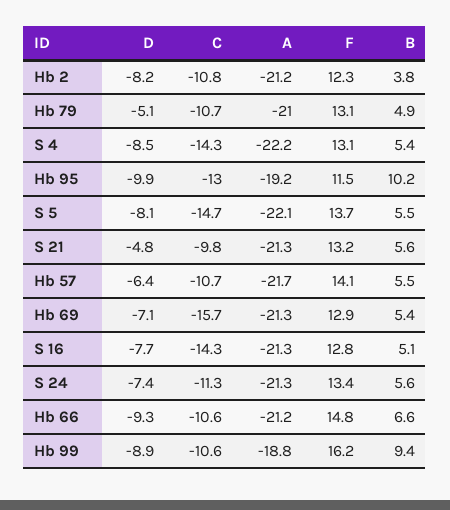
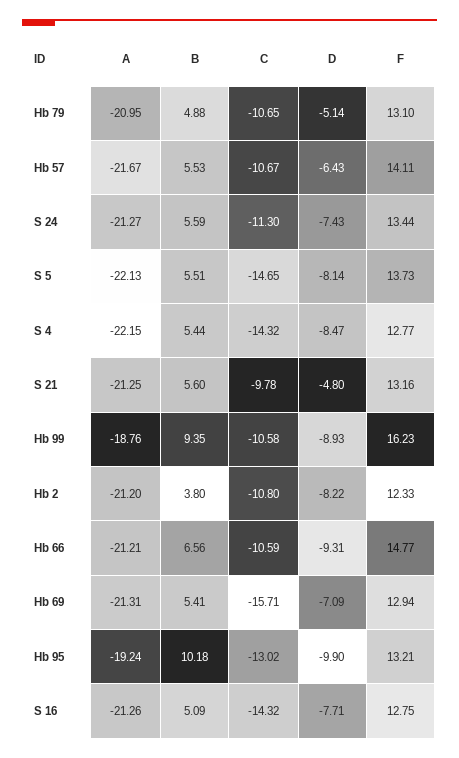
  {
    "D": {
      "Hb 2": -8.22,
      "Hb 79": -5.14,
      "S 4": -8.47,
      "Hb 95": -9.9,
      "S 5": -8.14,
      "S 21": -4.8,
      "Hb 57": -6.43,
      "Hb 69": -7.09,
      "S 16": -7.71,
      "S 24": -7.43,
      "Hb 66": -9.31,
      "Hb 99": -8.93
    },
    "C": {
      "Hb 2": -10.8,
      "Hb 79": -10.65,
      "S 4": -14.32,
      "Hb 95": -13.02,
      "S 5": -14.65,
      "S 21": -9.78,
      "Hb 57": -10.67,
      "Hb 69": -15.71,
      "S 16": -14.32,
      "S 24": -11.3,
      "Hb 66": -10.59,
      "Hb 99": -10.58
    },
    "A": {
      "Hb 2": -21.2,
      "Hb 79": -20.95,
      "S 4": -22.15,
      "Hb 95": -19.24,
      "S 5": -22.13,
      "S 21": -21.25,
      "Hb 57": -21.67,
      "Hb 69": -21.31,
      "S 16": -21.26,
      "S 24": -21.27,
      "Hb 66": -21.21,
      "Hb 99": -18.76
    },
    "F": {
      "Hb 2": 12.33,
      "Hb 79": 13.1,
-     "S 4": 13.1,
+     "S 4": 12.77,
-     "Hb 95": 11.5,
+     "Hb 95": 13.21,
      "S 5": 13.73,
      "S 21": 13.16,
      "Hb 57": 14.11,
      "Hb 69": 12.94,
      "S 16": 12.75,
      "S 24": 13.44,
      "Hb 66": 14.77,
      "Hb 99": 16.23
    },
    "B": {
      "Hb 2": 3.8,
      "Hb 79": 4.88,
      "S 4": 5.44,
      "Hb 95": 10.18,
      "S 5": 5.51,
      "S 21": 5.6,
      "Hb 57": 5.53,
      "Hb 69": 5.41,
      "S 16": 5.09,
      "S 24": 5.59,
      "Hb 66": 6.56,
      "Hb 99": 9.35
    }
  }

